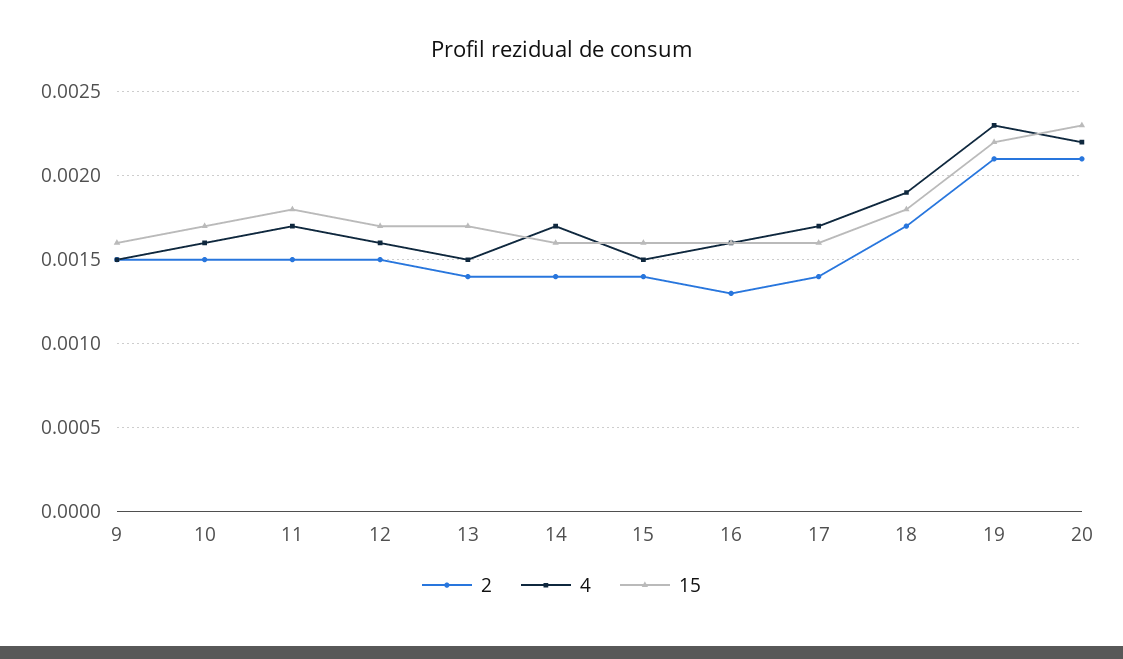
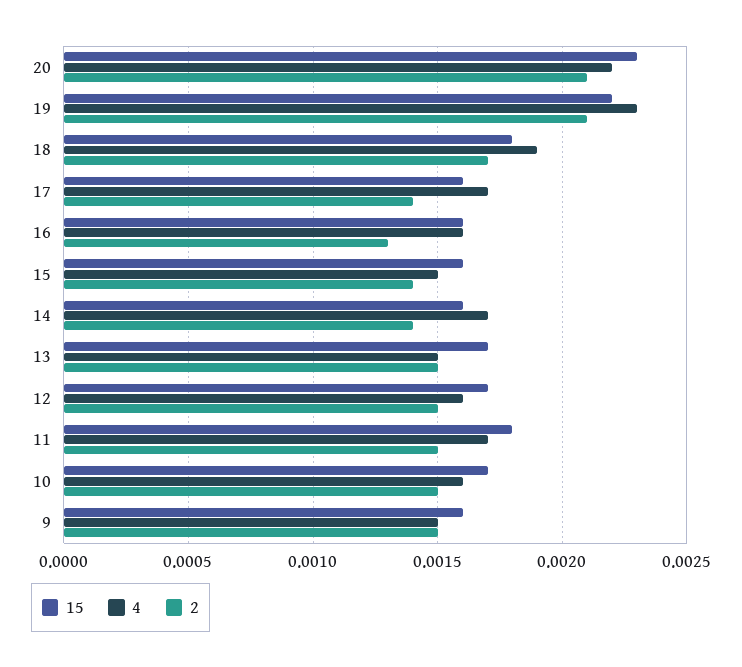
  {
    "2": {
      "9": 0.0015,
      "10": 0.0015,
      "11": 0.0015,
      "12": 0.0015,
-     "13": 0.0014,
+     "13": 0.0015,
      "14": 0.0014,
      "15": 0.0014,
      "16": 0.0013,
      "17": 0.0014,
      "18": 0.0017,
      "19": 0.0021,
      "20": 0.0021
    },
    "4": {
      "9": 0.0015,
      "10": 0.0016,
      "11": 0.0017,
      "12": 0.0016,
      "13": 0.0015,
      "14": 0.0017,
      "15": 0.0015,
      "16": 0.0016,
      "17": 0.0017,
      "18": 0.0019,
      "19": 0.0023,
      "20": 0.0022
    },
    "15": {
      "9": 0.0016,
      "10": 0.0017,
      "11": 0.0018,
      "12": 0.0017,
      "13": 0.0017,
      "14": 0.0016,
      "15": 0.0016,
      "16": 0.0016,
      "17": 0.0016,
      "18": 0.0018,
      "19": 0.0022,
      "20": 0.0023
    }
  }

